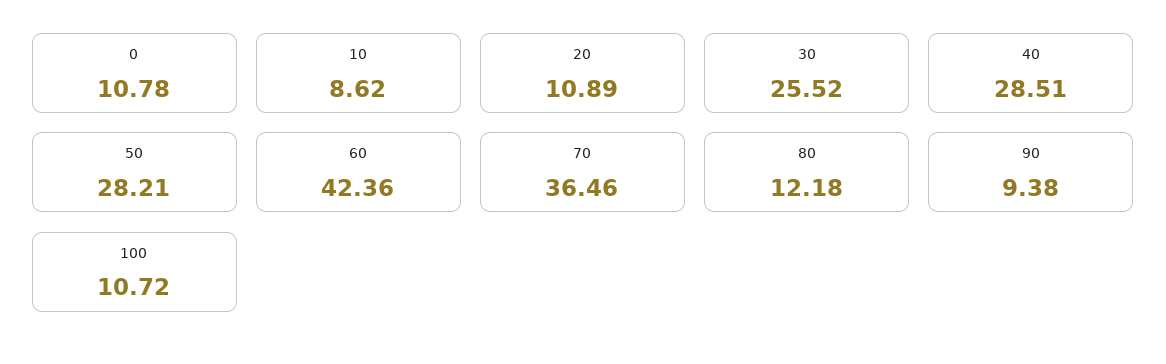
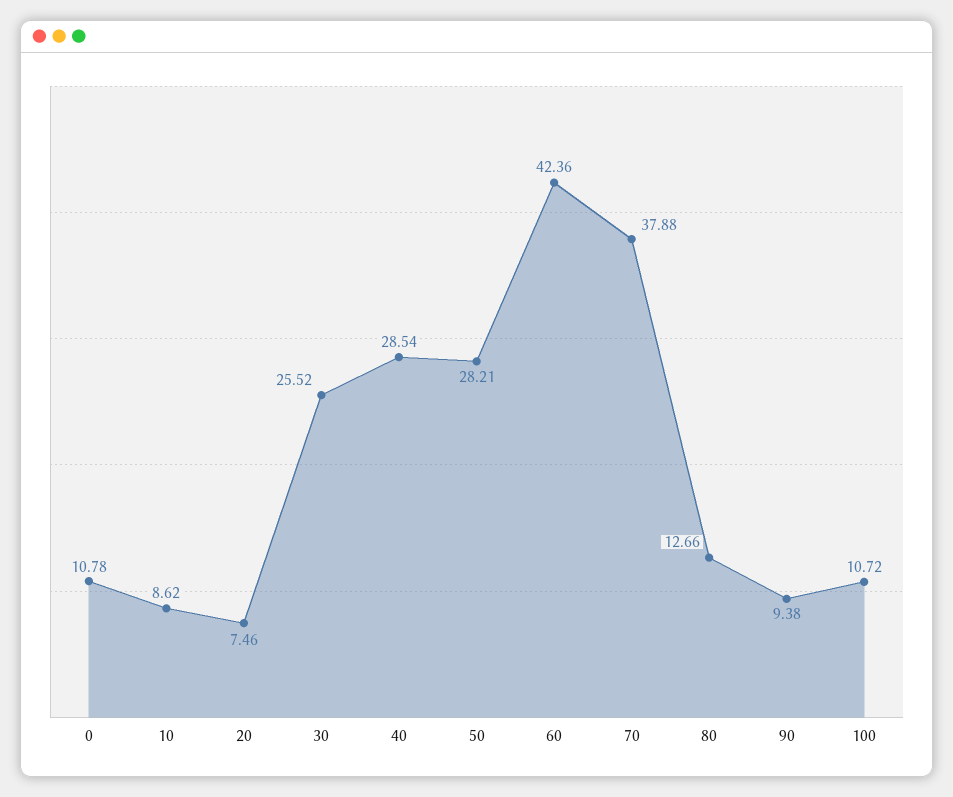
  {
    "0": 10.78,
    "10": 8.62,
-   "20": 10.89,
+   "20": 7.46,
    "30": 25.52,
-   "40": 28.51,
+   "40": 28.54,
    "50": 28.21,
    "60": 42.36,
-   "70": 36.46,
+   "70": 37.88,
-   "80": 12.18,
+   "80": 12.66,
    "90": 9.38,
    "100": 10.72
  }

